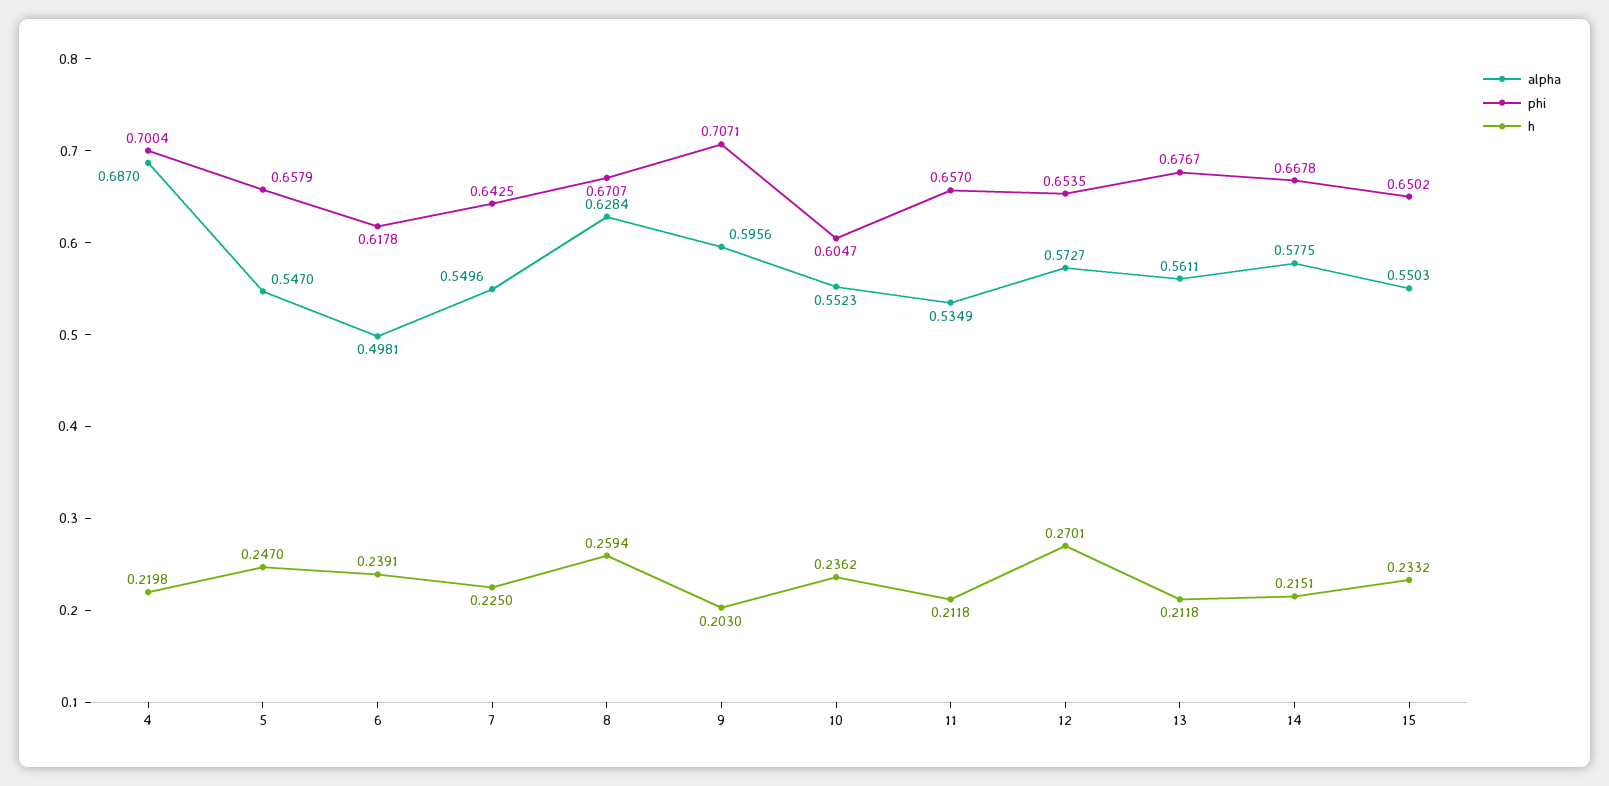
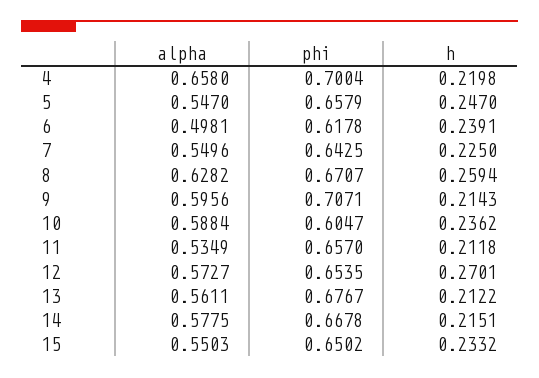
  {
    "alpha": {
-     "4": 0.687,
+     "4": 0.658,
      "5": 0.547,
      "6": 0.4981,
      "7": 0.5496,
-     "8": 0.6284,
+     "8": 0.6282,
      "9": 0.5956,
-     "10": 0.5523,
+     "10": 0.5884,
      "11": 0.5349,
      "12": 0.5727,
      "13": 0.5611,
      "14": 0.5775,
      "15": 0.5503
    },
    "phi": {
      "4": 0.7004,
      "5": 0.6579,
      "6": 0.6178,
      "7": 0.6425,
      "8": 0.6707,
      "9": 0.7071,
      "10": 0.6047,
      "11": 0.657,
      "12": 0.6535,
      "13": 0.6767,
      "14": 0.6678,
      "15": 0.6502
    },
    "h": {
      "4": 0.2198,
      "5": 0.247,
      "6": 0.2391,
      "7": 0.225,
      "8": 0.2594,
-     "9": 0.203,
+     "9": 0.2143,
      "10": 0.2362,
      "11": 0.2118,
      "12": 0.2701,
-     "13": 0.2118,
+     "13": 0.2122,
      "14": 0.2151,
      "15": 0.2332
    }
  }

